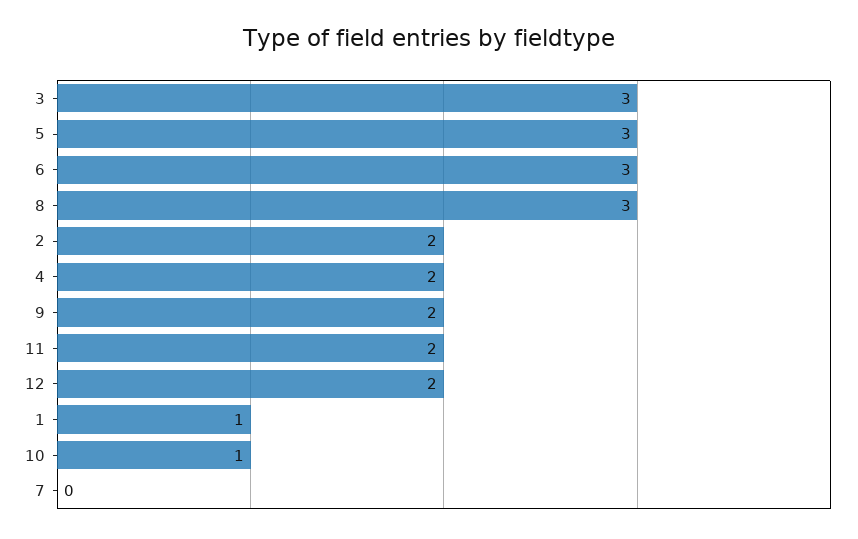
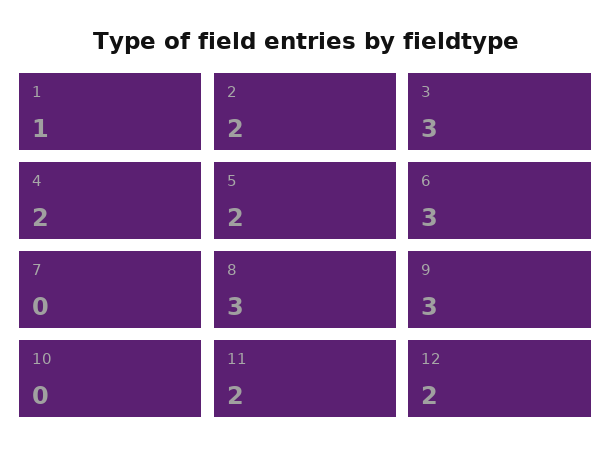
  {
    "3": 3,
-   "5": 3,
+   "5": 2,
    "6": 3,
    "8": 3,
    "2": 2,
    "4": 2,
-   "9": 2,
+   "9": 3,
    "11": 2,
    "12": 2,
    "1": 1,
-   "10": 1,
+   "10": 0,
    "7": 0
  }

